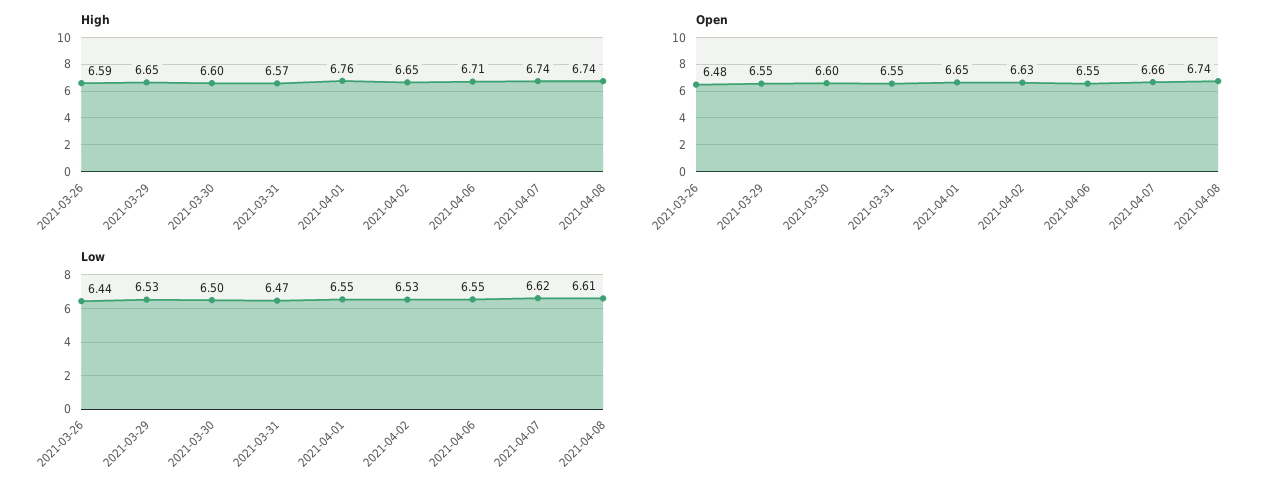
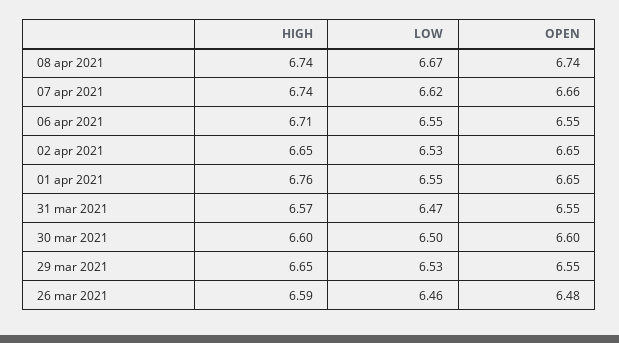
  {
    "High": {
      "2021-03-26": 6.59,
      "2021-03-29": 6.65,
      "2021-03-30": 6.6,
      "2021-03-31": 6.57,
      "2021-04-01": 6.76,
      "2021-04-02": 6.65,
      "2021-04-06": 6.71,
      "2021-04-07": 6.74,
      "2021-04-08": 6.74
    },
    "Open": {
      "2021-03-26": 6.48,
      "2021-03-29": 6.55,
      "2021-03-30": 6.6,
      "2021-03-31": 6.55,
      "2021-04-01": 6.65,
-     "2021-04-02": 6.63,
+     "2021-04-02": 6.65,
      "2021-04-06": 6.55,
      "2021-04-07": 6.66,
      "2021-04-08": 6.74
    },
    "Low": {
-     "2021-03-26": 6.44,
+     "2021-03-26": 6.46,
      "2021-03-29": 6.53,
      "2021-03-30": 6.5,
      "2021-03-31": 6.47,
      "2021-04-01": 6.55,
      "2021-04-02": 6.53,
      "2021-04-06": 6.55,
      "2021-04-07": 6.62,
-     "2021-04-08": 6.61
+     "2021-04-08": 6.67
    }
  }

